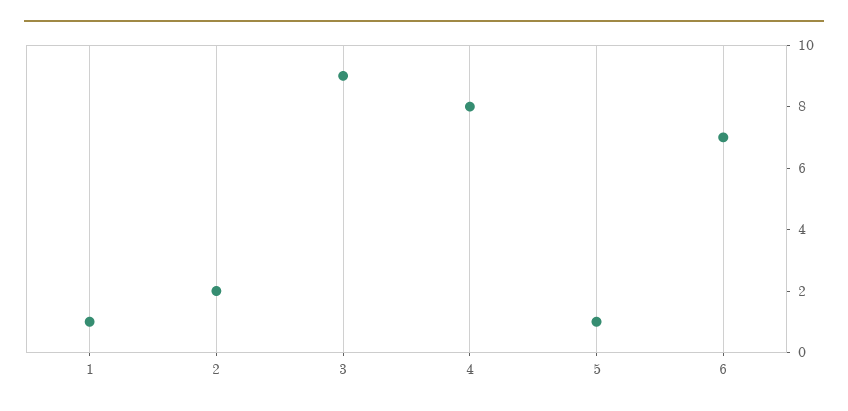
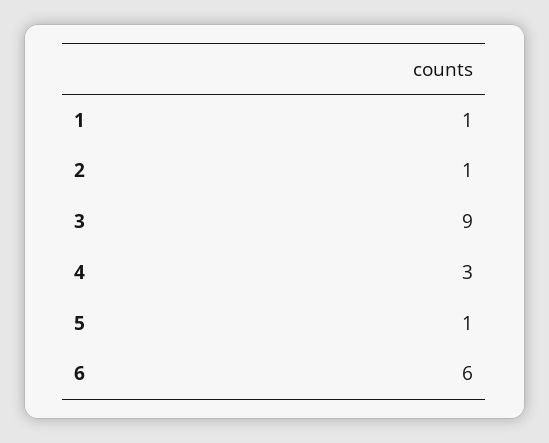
  {
    "1": 1,
-   "2": 2,
+   "2": 1,
    "3": 9,
-   "4": 8,
+   "4": 3,
    "5": 1,
-   "6": 7
+   "6": 6
  }

